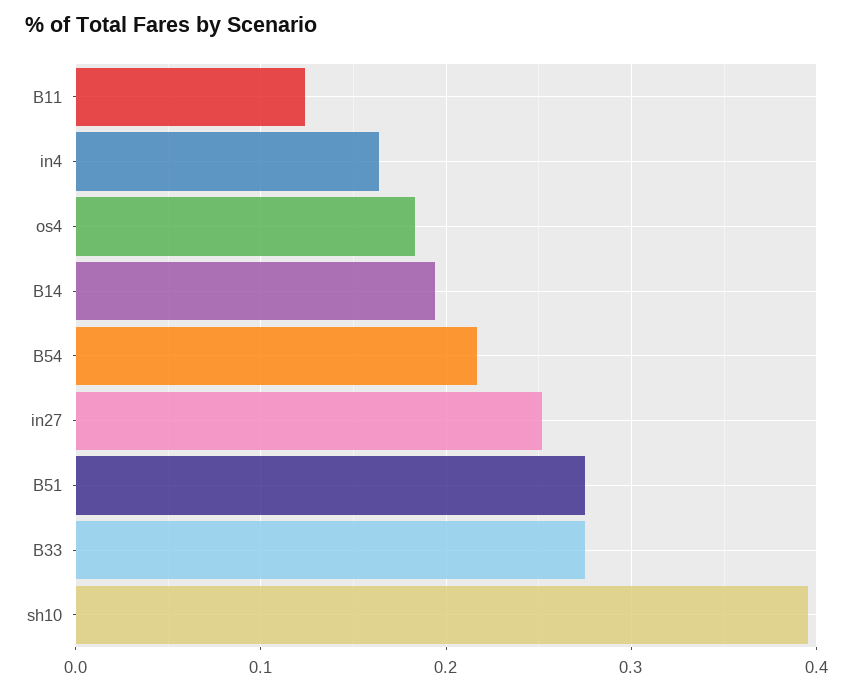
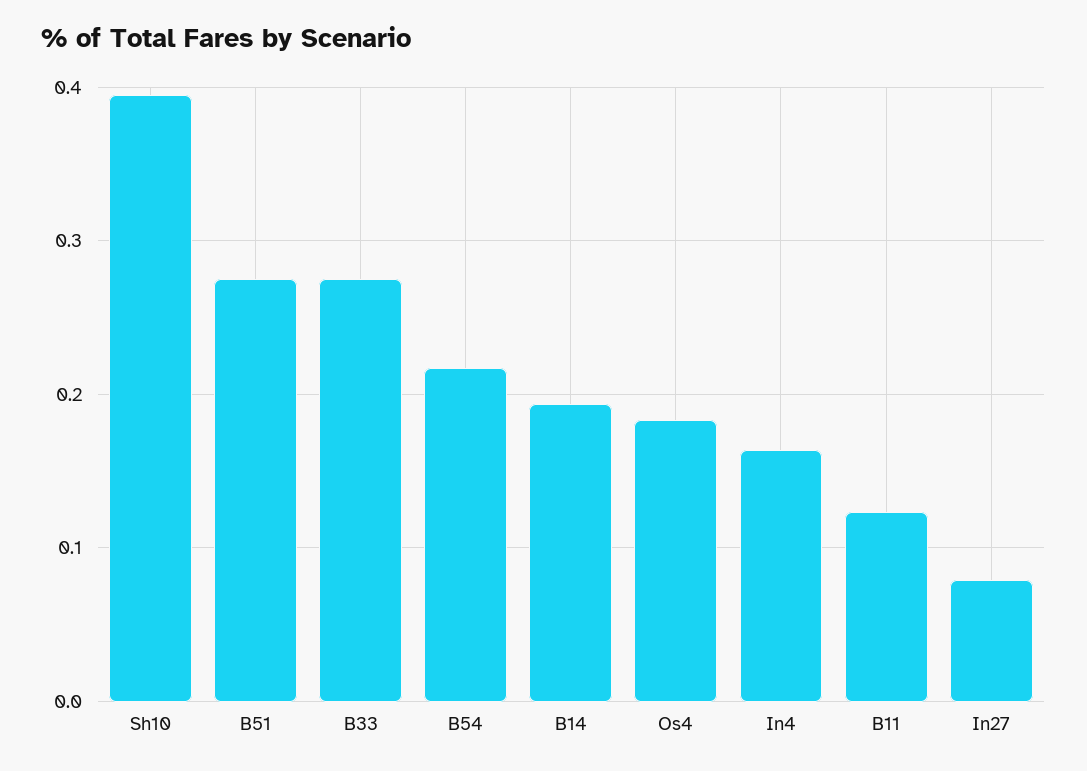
  {
    "B11": 0.12,
    "in4": 0.16,
    "os4": 0.18,
    "B14": 0.19,
    "B54": 0.22,
-   "in27": 0.25,
+   "in27": 0.08,
    "B51": 0.28,
    "B33": 0.28,
    "sh10": 0.4
  }

